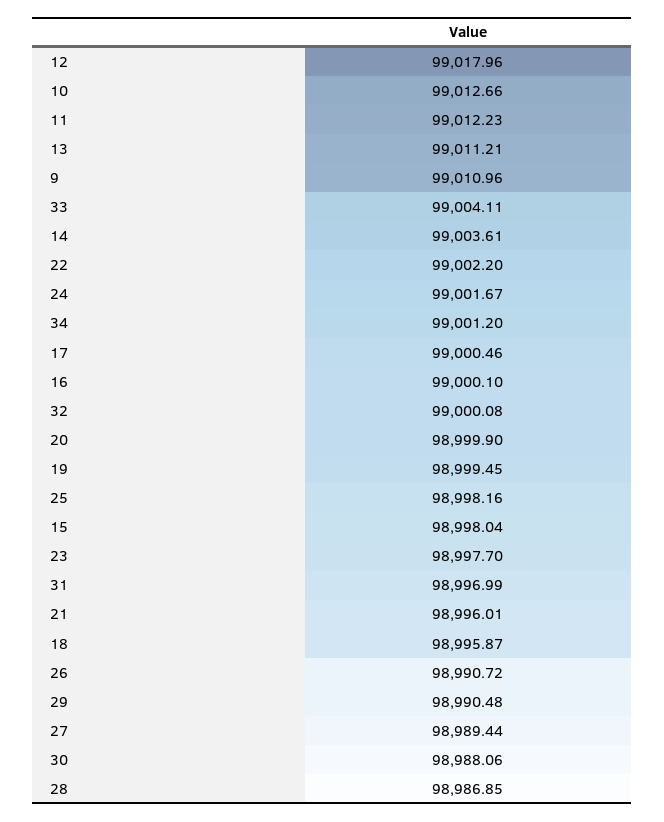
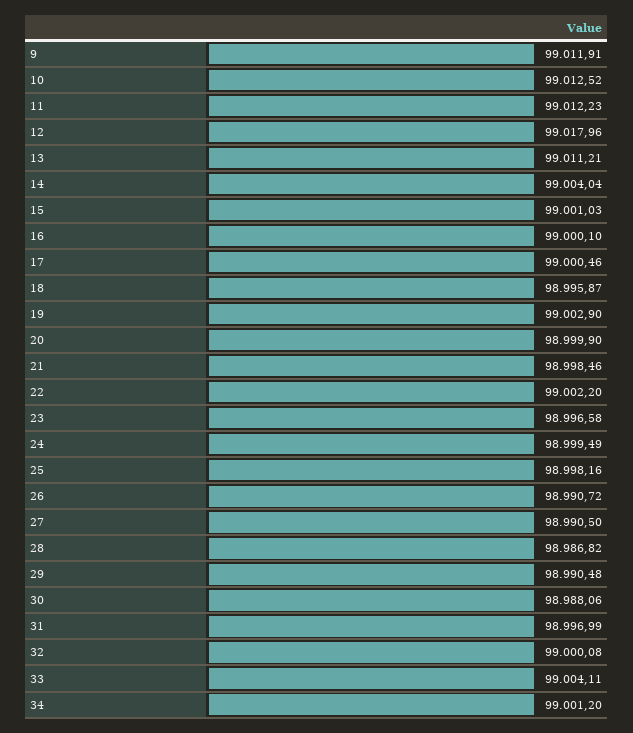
  {
    "12": 99017.96,
-   "10": 99012.66,
+   "10": 99012.52,
    "11": 99012.23,
    "13": 99011.21,
-   "9": 99010.96,
+   "9": 99011.91,
    "33": 99004.11,
-   "14": 99003.61,
+   "14": 99004.04,
    "22": 99002.2,
-   "24": 99001.67,
+   "24": 98999.49,
    "34": 99001.2,
    "17": 99000.46,
    "16": 99000.1,
    "32": 99000.08,
    "20": 98999.9,
-   "19": 98999.45,
+   "19": 99002.9,
    "25": 98998.16,
-   "15": 98998.04,
+   "15": 99001.03,
-   "23": 98997.7,
+   "23": 98996.58,
    "31": 98996.99,
-   "21": 98996.01,
+   "21": 98998.46,
    "18": 98995.87,
    "26": 98990.72,
    "29": 98990.48,
-   "27": 98989.44,
+   "27": 98990.5,
    "30": 98988.06,
-   "28": 98986.85
+   "28": 98986.82
  }

